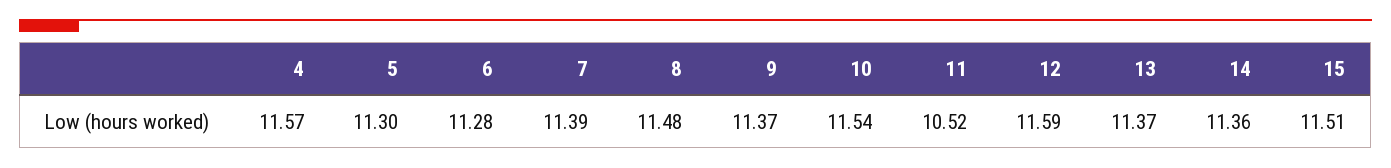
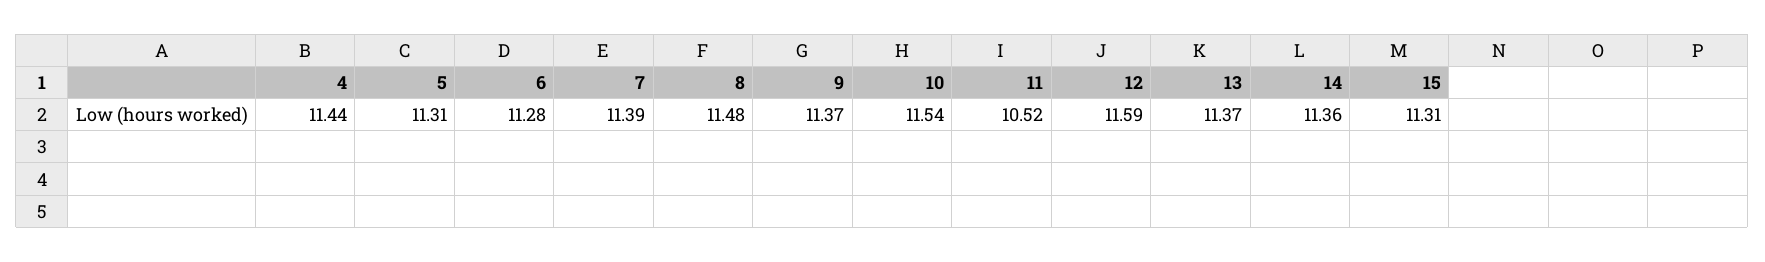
  {
-   "4": 11.57,
+   "4": 11.44,
-   "5": 11.3,
+   "5": 11.31,
    "6": 11.28,
    "7": 11.39,
    "8": 11.48,
    "9": 11.37,
    "10": 11.54,
    "11": 10.52,
    "12": 11.59,
    "13": 11.37,
    "14": 11.36,
-   "15": 11.51
+   "15": 11.31
  }

